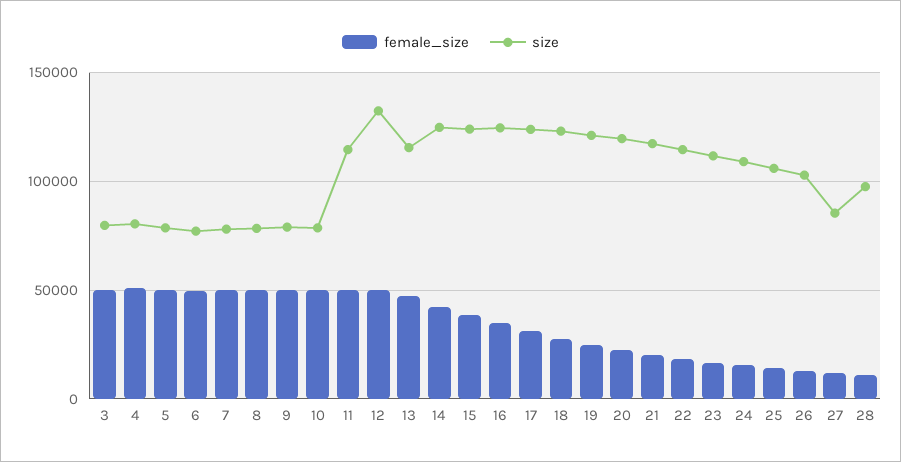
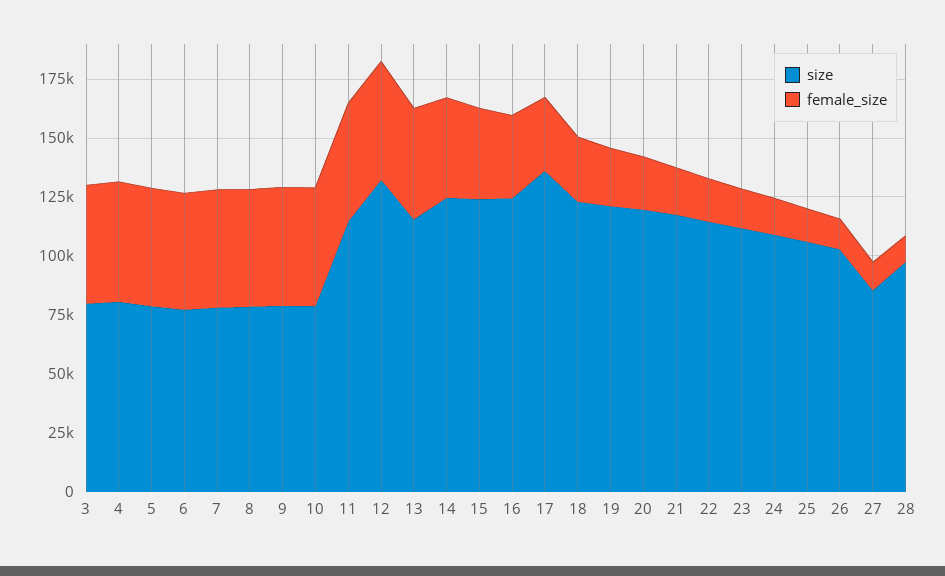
  {
    "female_size": {
      "3": 50000,
      "4": 50000,
      "5": 50000,
      "6": 50000,
      "7": 50000,
      "8": 50000,
      "9": 50000,
      "10": 50000,
      "11": 50000,
      "12": 50000,
      "13": 45000,
      "14": 40000,
      "15": 40000,
      "16": 35000,
      "17": 30000,
      "18": 30000,
      "19": 25000,
      "20": 20000,
      "21": 20000,
      "22": 20000,
      "23": 15000,
      "24": 15000,
      "25": 15000,
      "26": 15000,
      "27": 10000,
      "28": 10000
    },
    "size": {
      "3": 80000,
      "4": 80000,
      "5": 80000,
      "6": 75000,
      "7": 80000,
      "8": 80000,
      "9": 80000,
      "10": 80000,
      "11": 115000,
      "12": 130000,
      "13": 115000,
      "14": 125000,
      "15": 125000,
      "16": 125000,
-     "17": 125000,
+     "17": 135000,
      "18": 125000,
      "19": 120000,
      "20": 120000,
      "21": 115000,
      "22": 115000,
      "23": 110000,
      "24": 110000,
      "25": 105000,
      "26": 105000,
      "27": 85000,
      "28": 100000
    }
  }

